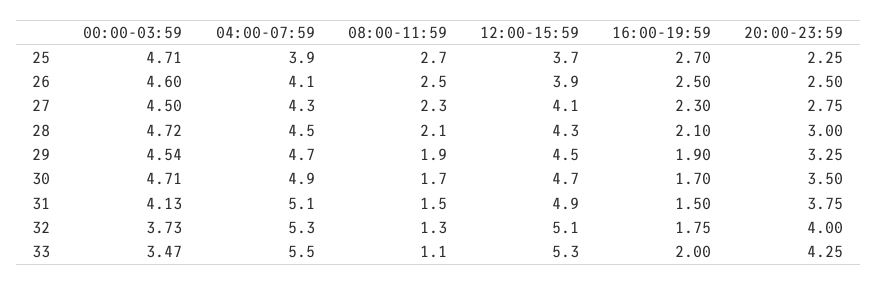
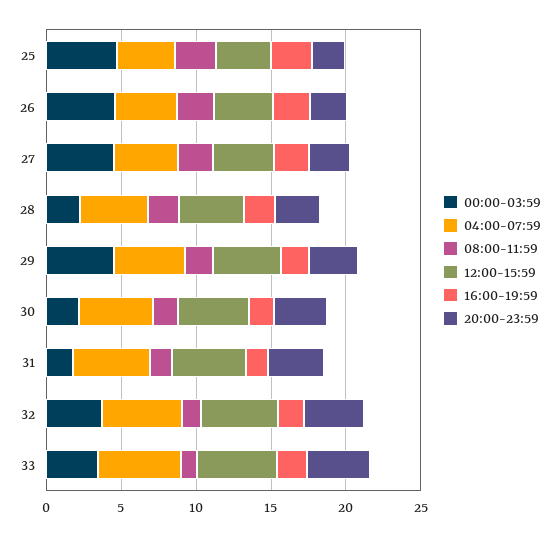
  {
    "00:00-03:59": {
      "25": 4.71,
      "26": 4.6,
      "27": 4.5,
-     "28": 4.72,
+     "28": 2,
      "29": 4.54,
-     "30": 4.71,
+     "30": 2,
-     "31": 4.13,
+     "31": 2,
      "32": 3.73,
      "33": 3.47
    },
    "04:00-07:59": {
      "25": 3.9,
      "26": 4.1,
      "27": 4.3,
      "28": 4.5,
      "29": 4.7,
      "30": 4.9,
      "31": 5.1,
      "32": 5.3,
      "33": 5.5
    },
    "08:00-11:59": {
      "25": 2.7,
      "26": 2.5,
      "27": 2.3,
      "28": 2.1,
      "29": 1.9,
      "30": 1.7,
      "31": 1.5,
      "32": 1.3,
      "33": 1.1
    },
    "12:00-15:59": {
      "25": 3.7,
      "26": 3.9,
      "27": 4.1,
      "28": 4.3,
      "29": 4.5,
      "30": 4.7,
      "31": 4.9,
      "32": 5.1,
      "33": 5.3
    },
    "16:00-19:59": {
      "25": 2.7,
      "26": 2.5,
      "27": 2.3,
      "28": 2.1,
      "29": 1.9,
      "30": 1.7,
      "31": 1.5,
      "32": 1.75,
      "33": 2
    },
    "20:00-23:59": {
      "25": 2.25,
      "26": 2.5,
      "27": 2.75,
      "28": 3,
      "29": 3.25,
      "30": 3.5,
      "31": 3.75,
      "32": 4,
      "33": 4.25
    }
  }

